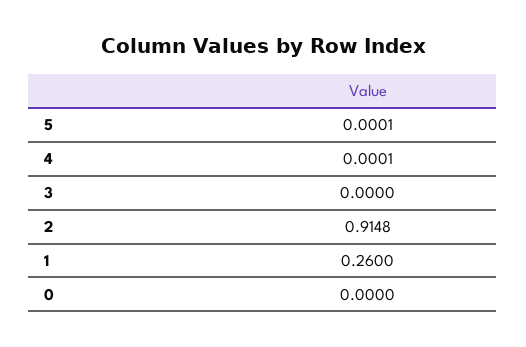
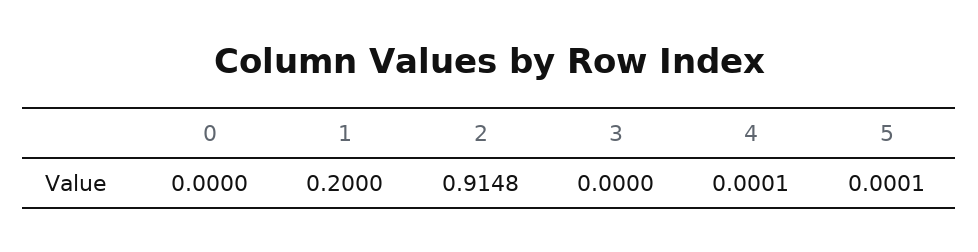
  {
    "5": 0.0001,
    "4": 0.0001,
    "3": 0,
    "2": 0.9148,
-   "1": 0.26,
+   "1": 0.2,
    "0": 0
  }

